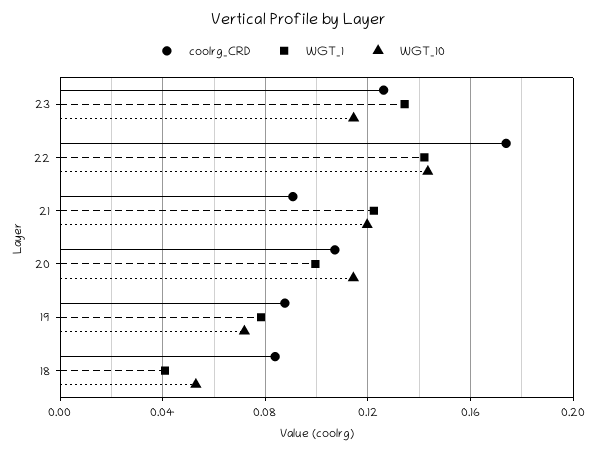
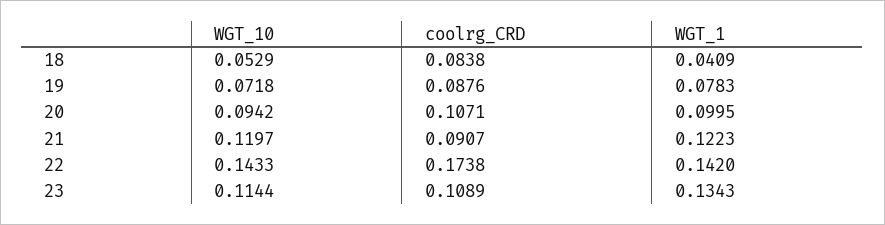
  {
    "coolrg_CRD": {
-     "23": 0.125,
+     "23": 0.1089,
      "22": 0.1738,
      "21": 0.0907,
      "20": 0.1071,
      "19": 0.0876,
      "18": 0.0838
    },
    "WGT_1": {
      "23": 0.1343,
      "22": 0.142,
      "21": 0.1223,
      "20": 0.0995,
      "19": 0.0783,
      "18": 0.0409
    },
    "WGT_10": {
      "23": 0.1144,
      "22": 0.1433,
      "21": 0.1197,
-     "20": 0.115,
+     "20": 0.0942,
      "19": 0.0718,
      "18": 0.0529
    }
  }

